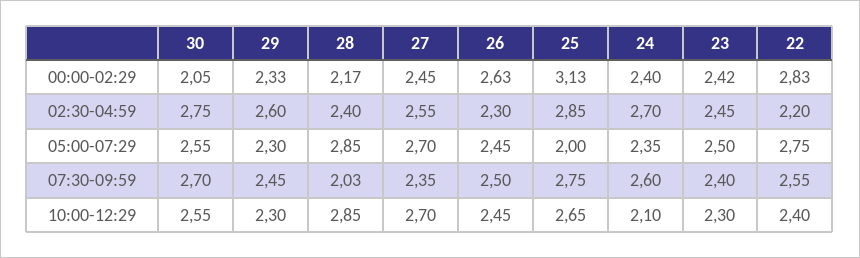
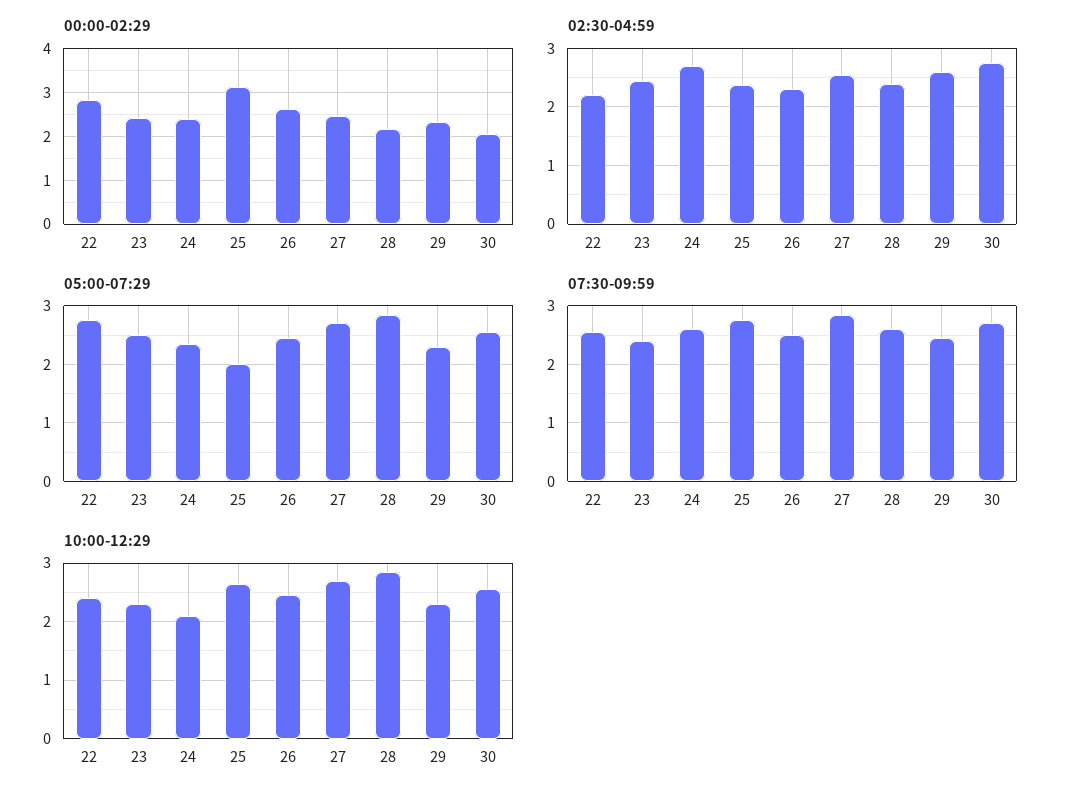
  {
    "00:00-02:29": {
      "30": 2.05,
      "29": 2.33,
      "28": 2.17,
      "27": 2.45,
      "26": 2.63,
      "25": 3.13,
      "24": 2.4,
      "23": 2.42,
      "22": 2.83
    },
    "02:30-04:59": {
      "30": 2.75,
      "29": 2.6,
      "28": 2.4,
      "27": 2.55,
      "26": 2.3,
-     "25": 2.85,
+     "25": 2.4,
      "24": 2.7,
      "23": 2.45,
      "22": 2.2
    },
    "05:00-07:29": {
      "30": 2.55,
      "29": 2.3,
      "28": 2.85,
      "27": 2.7,
      "26": 2.45,
      "25": 2,
      "24": 2.35,
      "23": 2.5,
      "22": 2.75
    },
    "07:30-09:59": {
      "30": 2.7,
      "29": 2.45,
-     "28": 2.03,
+     "28": 2.6,
-     "27": 2.35,
+     "27": 2.8,
      "26": 2.5,
      "25": 2.75,
      "24": 2.6,
      "23": 2.4,
      "22": 2.55
    },
    "10:00-12:29": {
      "30": 2.55,
      "29": 2.3,
      "28": 2.85,
      "27": 2.7,
      "26": 2.45,
      "25": 2.65,
      "24": 2.1,
      "23": 2.3,
      "22": 2.4
    }
  }

